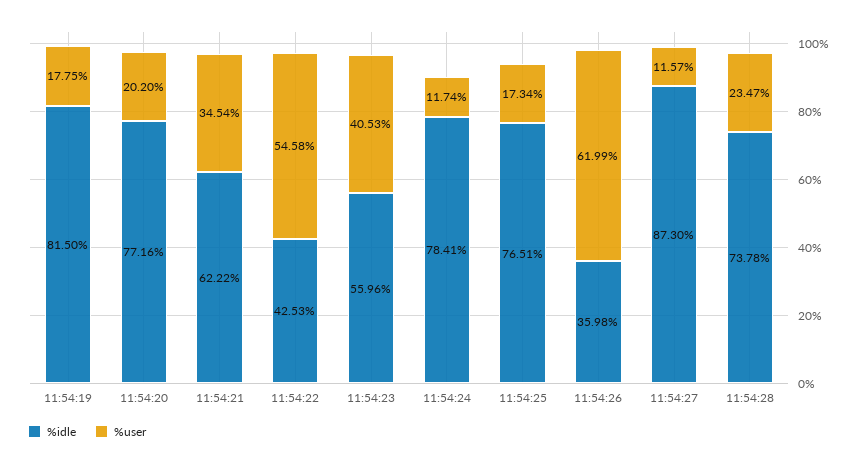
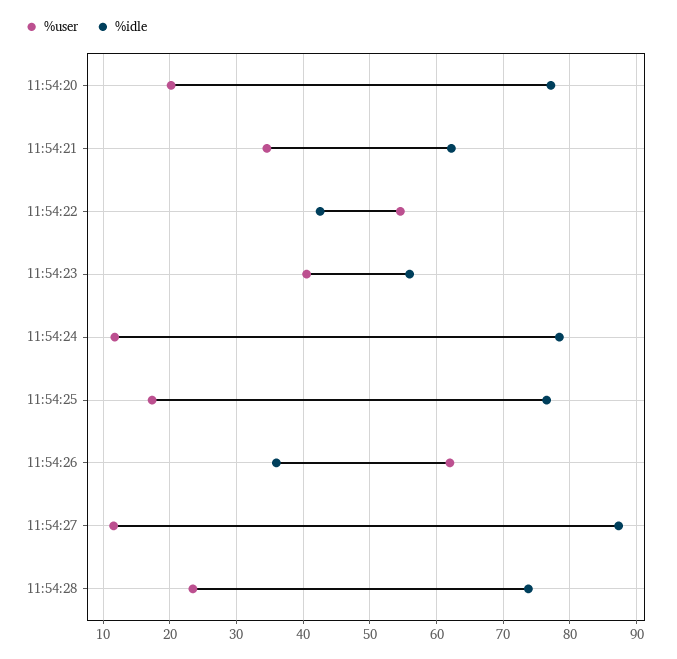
  {
    "%idle": {
-     "11:54:19": 81.5,
      "11:54:20": 77.16,
      "11:54:21": 62.22,
      "11:54:22": 42.53,
      "11:54:23": 55.96,
      "11:54:24": 78.41,
      "11:54:25": 76.51,
      "11:54:26": 35.98,
      "11:54:27": 87.3,
      "11:54:28": 73.78
    },
    "%user": {
-     "11:54:19": 17.75,
      "11:54:20": 20.2,
      "11:54:21": 34.54,
      "11:54:22": 54.58,
      "11:54:23": 40.53,
      "11:54:24": 11.74,
      "11:54:25": 17.34,
      "11:54:26": 61.99,
      "11:54:27": 11.57,
      "11:54:28": 23.47
    }
  }

